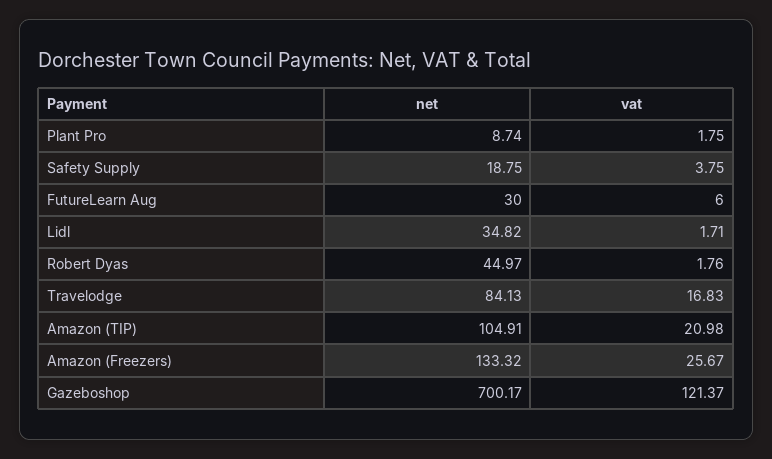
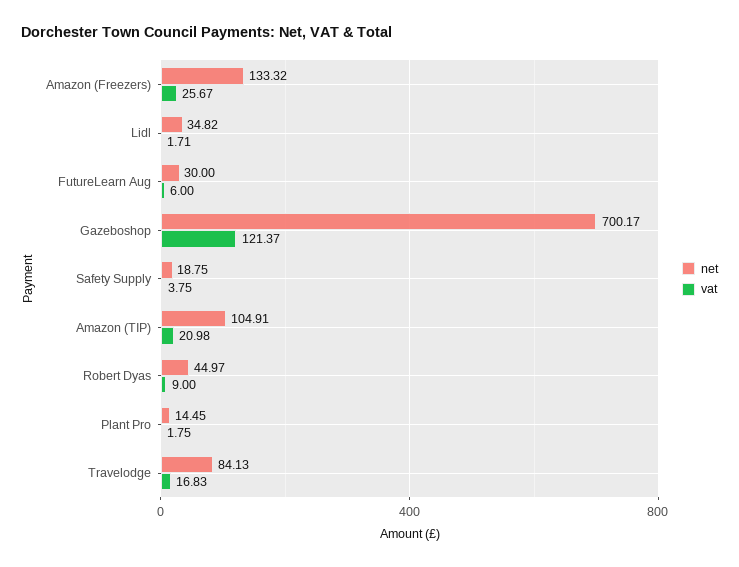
  {
    "net": {
-     "Plant Pro": 8.74,
+     "Plant Pro": 14.45,
      "Safety Supply": 18.75,
      "FutureLearn Aug": 30,
      "Lidl": 34.82,
      "Robert Dyas": 44.97,
      "Travelodge": 84.13,
      "Amazon (TIP)": 104.91,
      "Amazon (Freezers)": 133.32,
      "Gazeboshop": 700.17
    },
    "vat": {
      "Plant Pro": 1.75,
      "Safety Supply": 3.75,
      "FutureLearn Aug": 6,
      "Lidl": 1.71,
-     "Robert Dyas": 1.76,
+     "Robert Dyas": 9,
      "Travelodge": 16.83,
      "Amazon (TIP)": 20.98,
      "Amazon (Freezers)": 25.67,
      "Gazeboshop": 121.37
    }
  }

